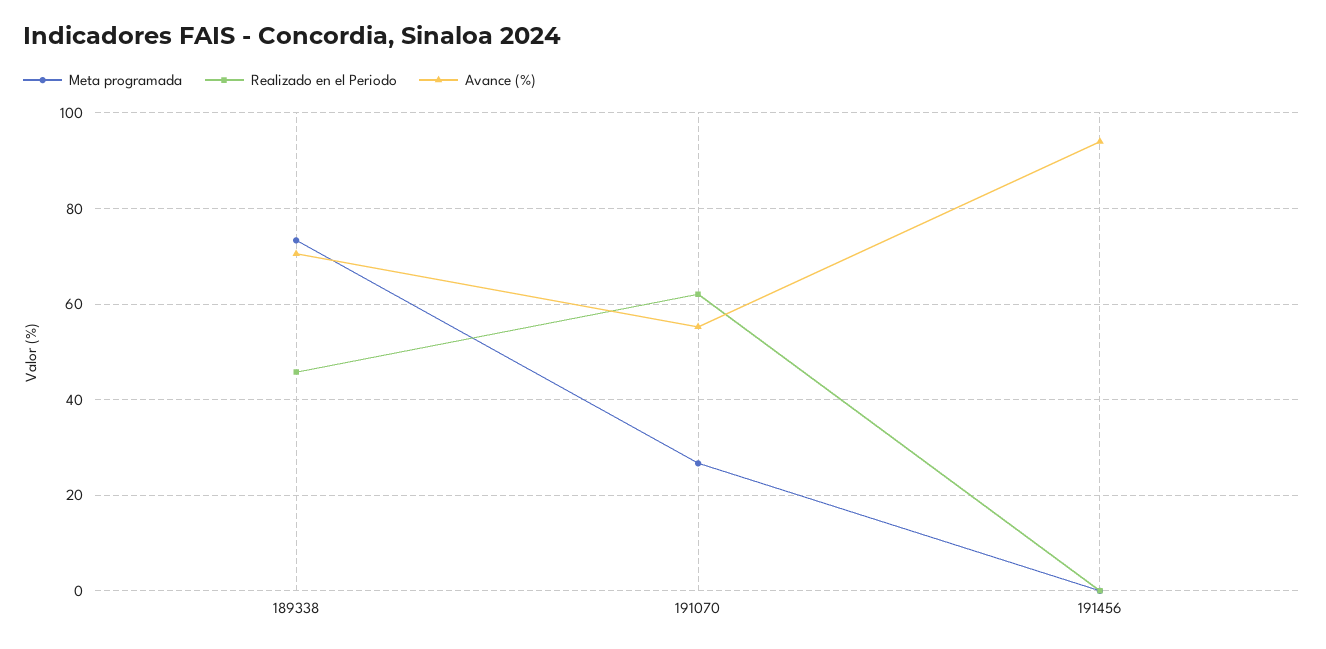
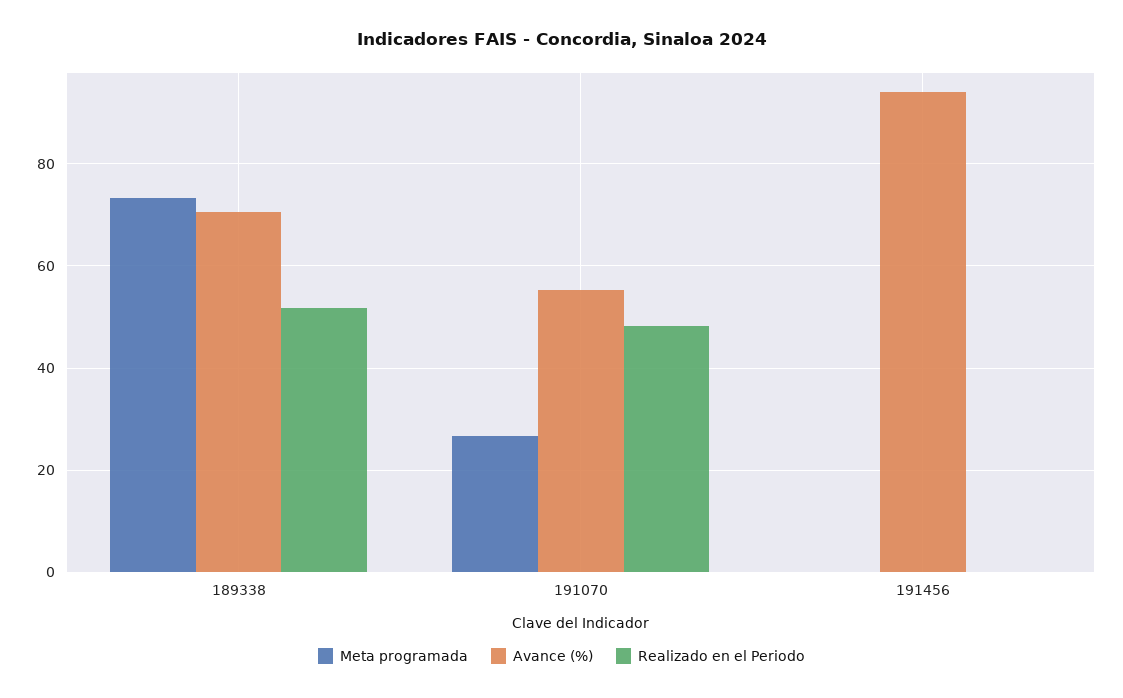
  {
    "Meta programada": {
      "189338": 74,
      "191070": 26,
      "191456": 0
    },
    "Realizado en el Periodo": {
-     "189338": 46,
+     "189338": 52,
-     "191070": 62,
+     "191070": 48,
      "191456": 0
    },
    "Avance (%)": {
      "189338": 70,
      "191070": 56,
      "191456": 94
    }
  }

